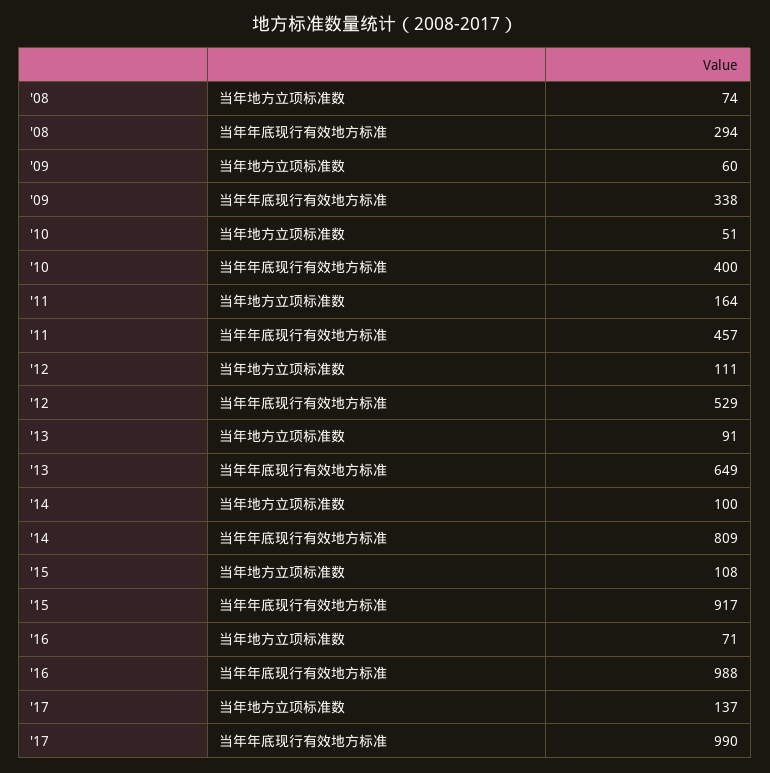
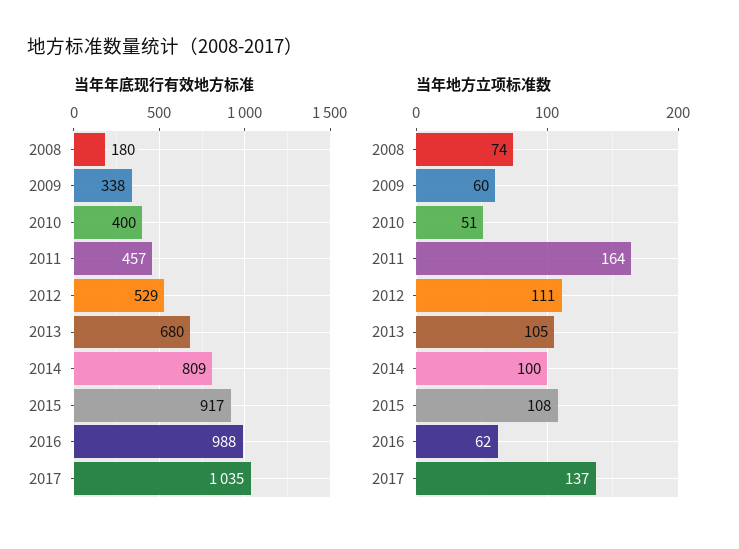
  {
    "当年地方立项标准数": {
      "'08": 74,
      "'09": 60,
      "'10": 51,
      "'11": 164,
      "'12": 111,
-     "'13": 91,
+     "'13": 105,
      "'14": 100,
      "'15": 108,
-     "'16": 71,
+     "'16": 62,
      "'17": 137
    },
    "当年年底现行有效地方标准": {
-     "'08": 294,
+     "'08": 180,
      "'09": 338,
      "'10": 400,
      "'11": 457,
      "'12": 529,
-     "'13": 649,
+     "'13": 680,
      "'14": 809,
      "'15": 917,
      "'16": 988,
-     "'17": 990
+     "'17": 1035
    }
  }

